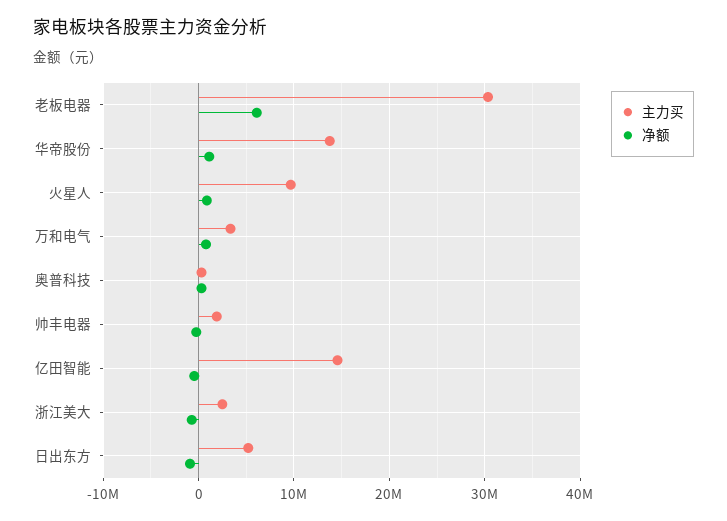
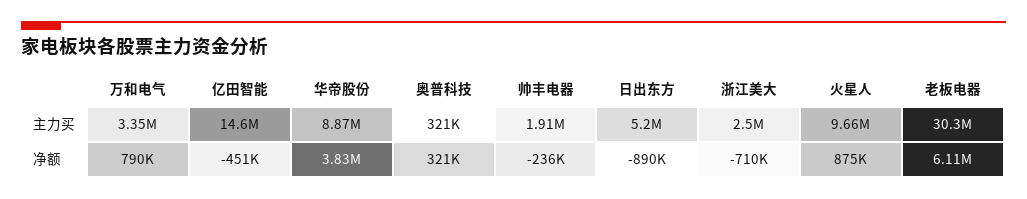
  {
    "主力买": {
      "老板电器": 30300000,
-     "华帝股份": 14000000,
+     "华帝股份": 8870000,
      "火星人": 9660000,
      "万和电气": 3350000,
      "奥普科技": 321000,
      "帅丰电器": 1910000,
      "亿田智能": 14600000,
      "浙江美大": 2500000,
      "日出东方": 5200000
    },
    "净额": {
      "老板电器": 6110000,
-     "华帝股份": 1000000,
+     "华帝股份": 3830000,
      "火星人": 875000,
      "万和电气": 790000,
      "奥普科技": 321000,
      "帅丰电器": -236000,
      "亿田智能": -451000,
      "浙江美大": -710000,
      "日出东方": -890000
    }
  }

